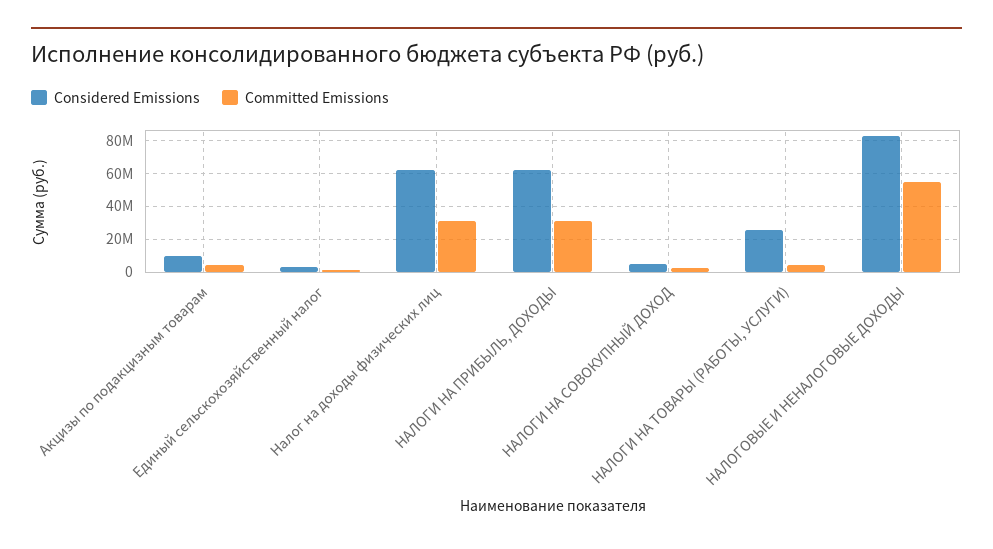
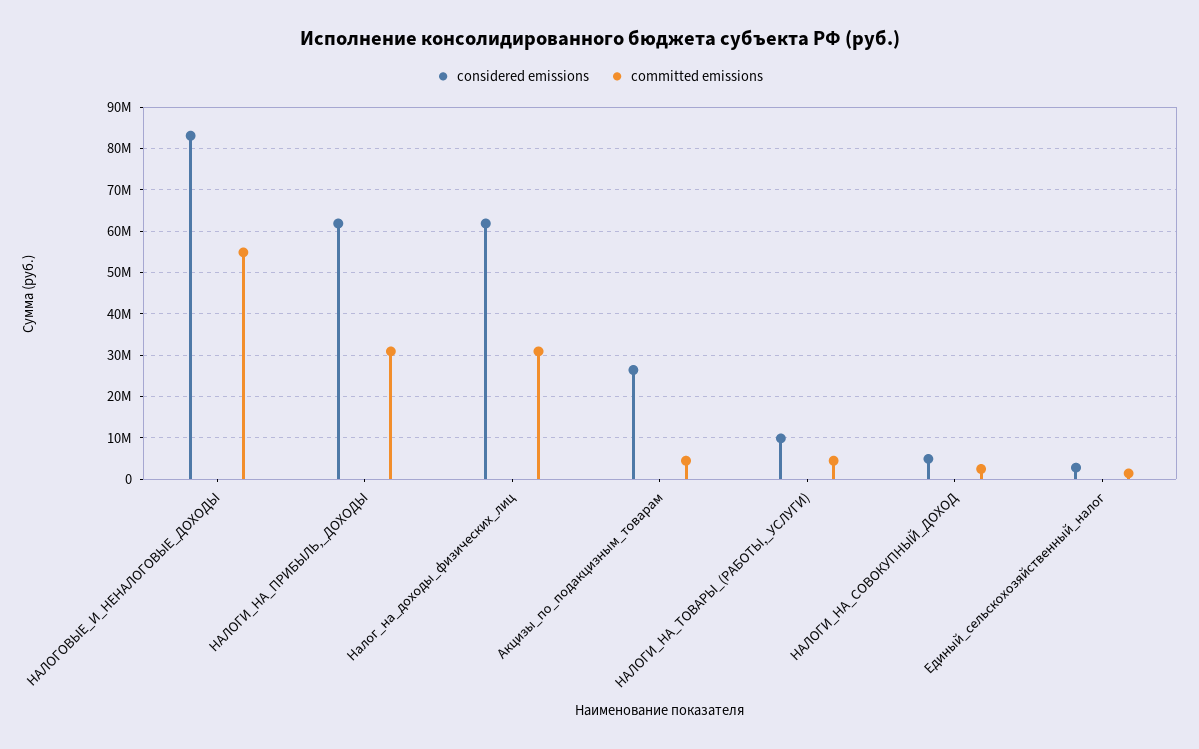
  {
    "Considered Emissions": {
-     "Акцизы по подакцизным товарам": 10000000,
+     "Акцизы по подакцизным товарам": 26000000,
      "Единый сельскохозяйственный налог": 2000000,
      "Налог на доходы физических лиц": 62000000,
      "НАЛОГИ НА ПРИБЫЛЬ, ДОХОДЫ": 62000000,
      "НАЛОГИ НА СОВОКУПНЫЙ ДОХОД": 4000000,
-     "НАЛОГИ НА ТОВАРЫ (РАБОТЫ, УСЛУГИ)": 25000000,
+     "НАЛОГИ НА ТОВАРЫ (РАБОТЫ, УСЛУГИ)": 10000000,
      "НАЛОГОВЫЕ И НЕНАЛОГОВЫЕ ДОХОДЫ": 84000000
    },
    "Committed Emissions": {
      "Акцизы по подакцизным товарам": 4000000,
      "Единый сельскохозяйственный налог": 2000000,
      "Налог на доходы физических лиц": 30000000,
      "НАЛОГИ НА ПРИБЫЛЬ, ДОХОДЫ": 30000000,
      "НАЛОГИ НА СОВОКУПНЫЙ ДОХОД": 2000000,
      "НАЛОГИ НА ТОВАРЫ (РАБОТЫ, УСЛУГИ)": 4000000,
      "НАЛОГОВЫЕ И НЕНАЛОГОВЫЕ ДОХОДЫ": 54000000
    }
  }

